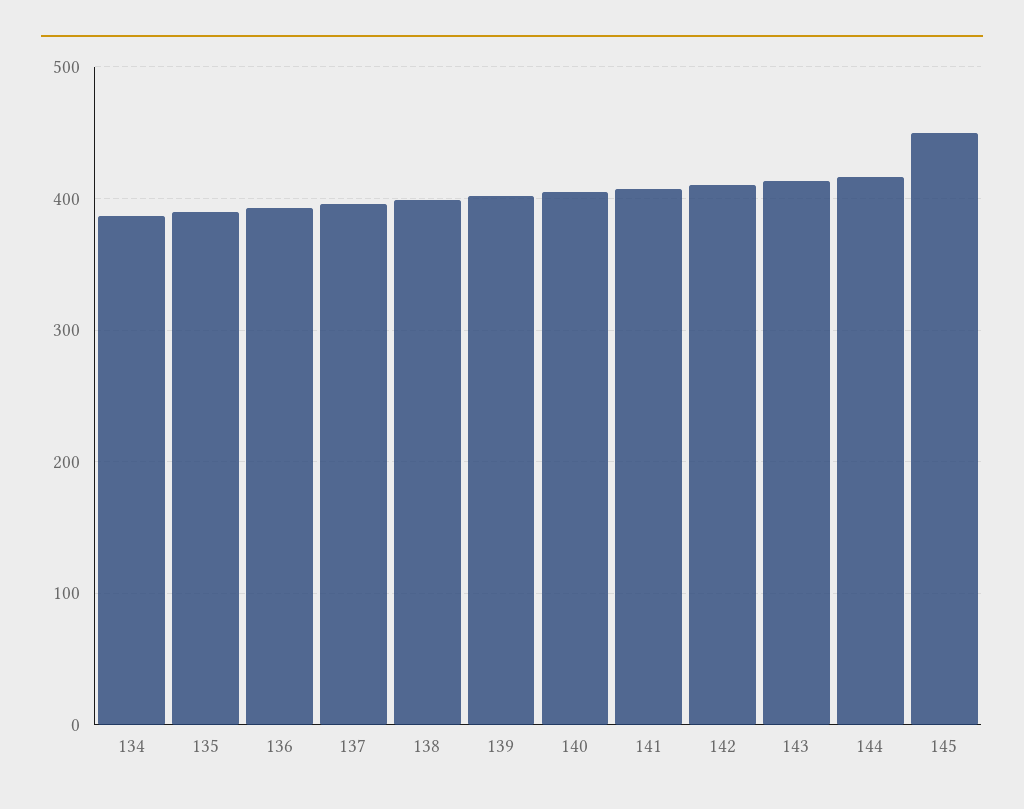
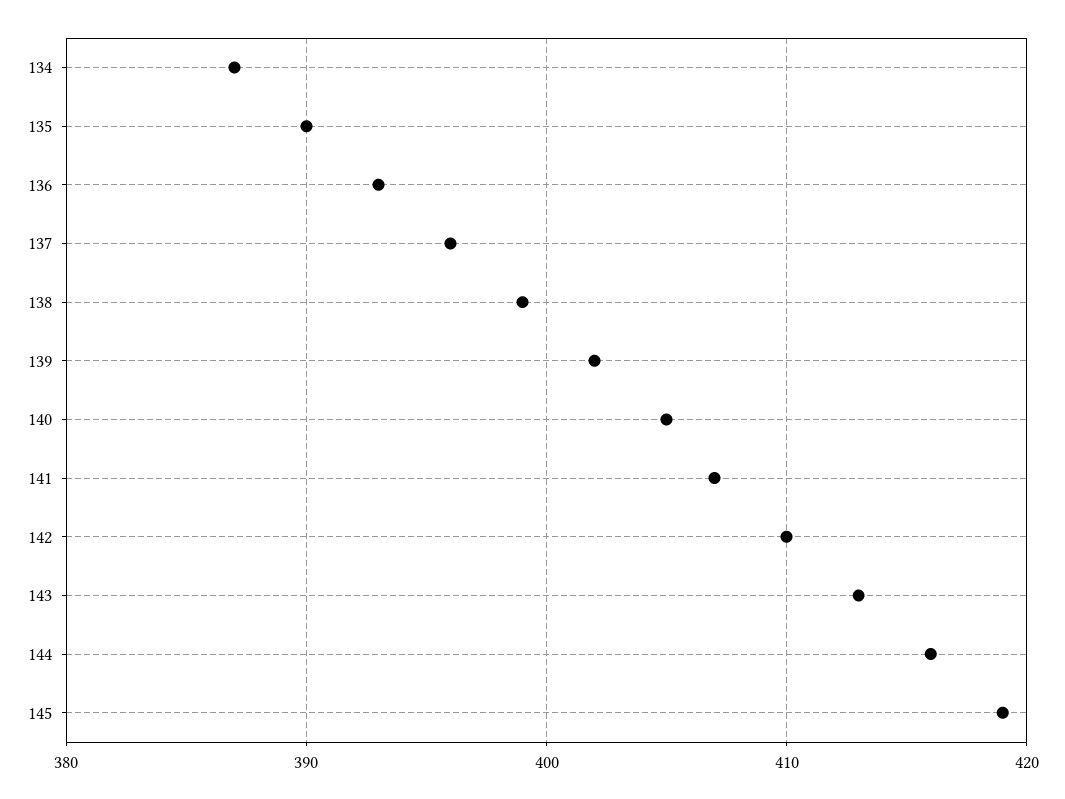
  {
    "134": 387,
    "135": 390,
    "136": 393,
    "137": 396,
    "138": 399,
    "139": 402,
    "140": 405,
    "141": 407,
    "142": 410,
    "143": 413,
    "144": 416,
-   "145": 450
+   "145": 419
  }

